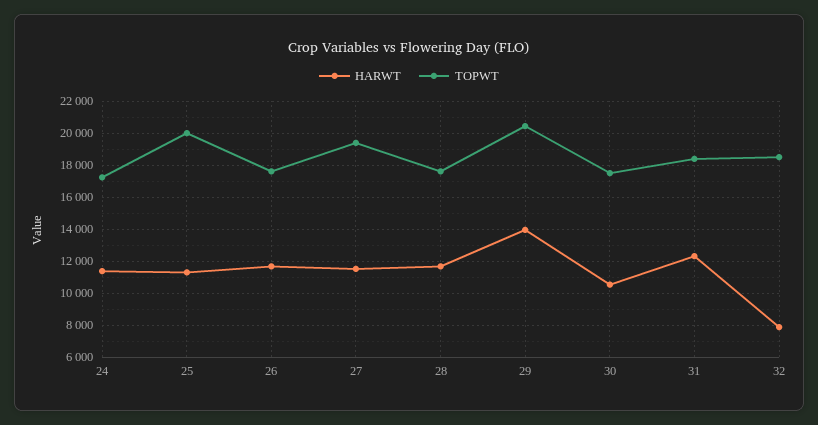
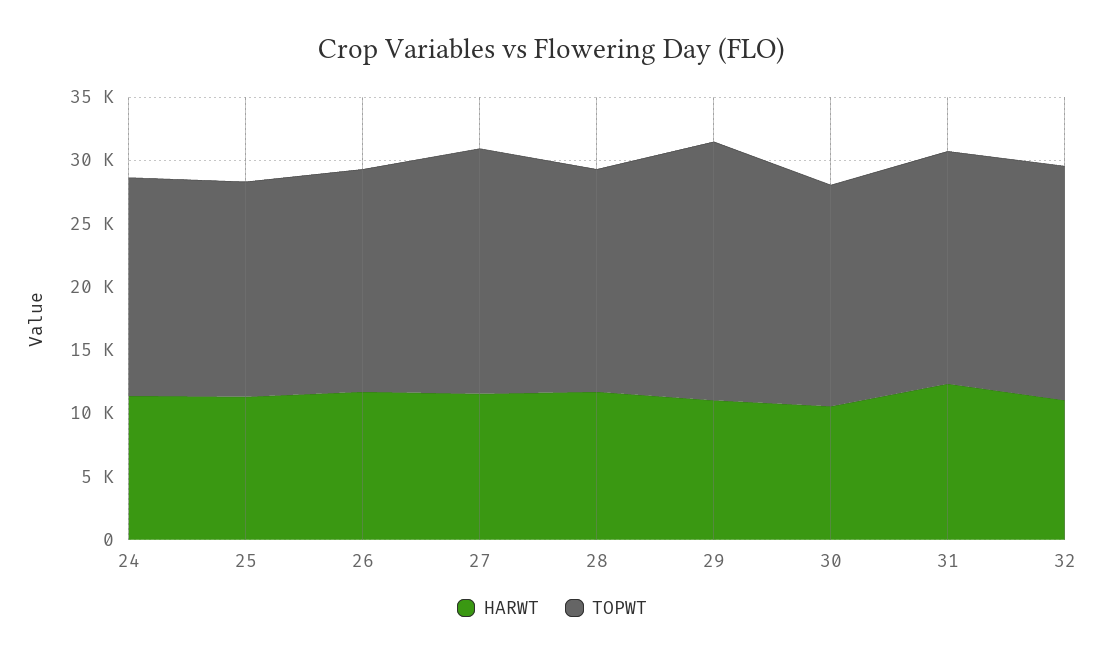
  {
    "HARWT": {
      "24": 11500,
      "25": 11500,
      "26": 11500,
      "27": 11500,
      "28": 11500,
-     "29": 14000,
+     "29": 11000,
      "30": 10500,
      "31": 12500,
-     "32": 8000
+     "32": 11000
    },
    "TOPWT": {
      "24": 17000,
-     "25": 20000,
+     "25": 17000,
      "26": 17500,
      "27": 19500,
      "28": 17500,
      "29": 20500,
      "30": 17500,
      "31": 18500,
      "32": 18500
    }
  }

